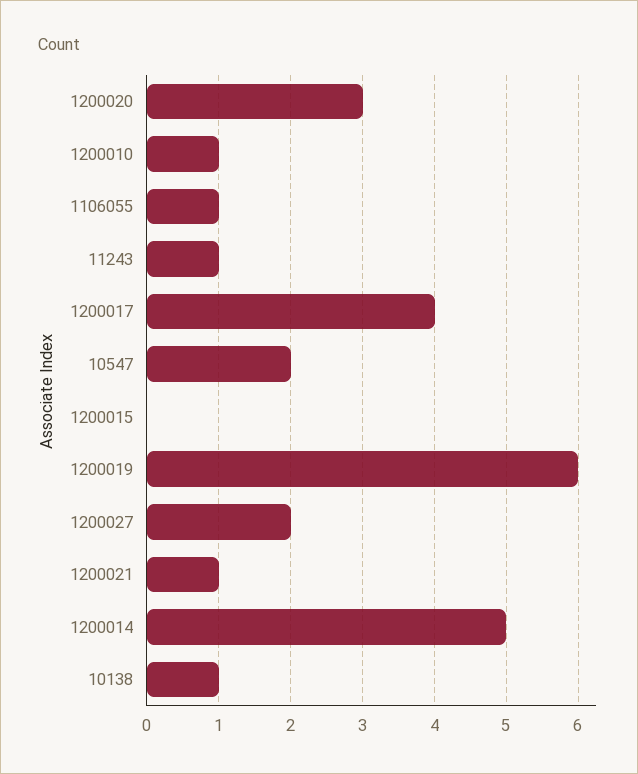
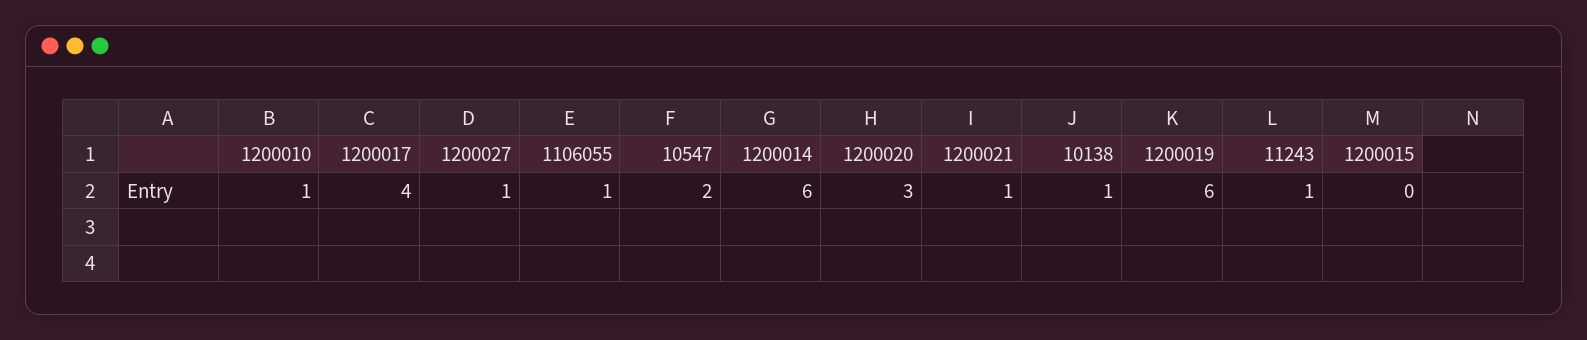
  {
    "1200020": 3,
    "1200010": 1,
    "1106055": 1,
    "11243": 1,
    "1200017": 4,
    "10547": 2,
    "1200015": 0,
    "1200019": 6,
-   "1200027": 2,
+   "1200027": 1,
    "1200021": 1,
-   "1200014": 5,
+   "1200014": 6,
    "10138": 1
  }

